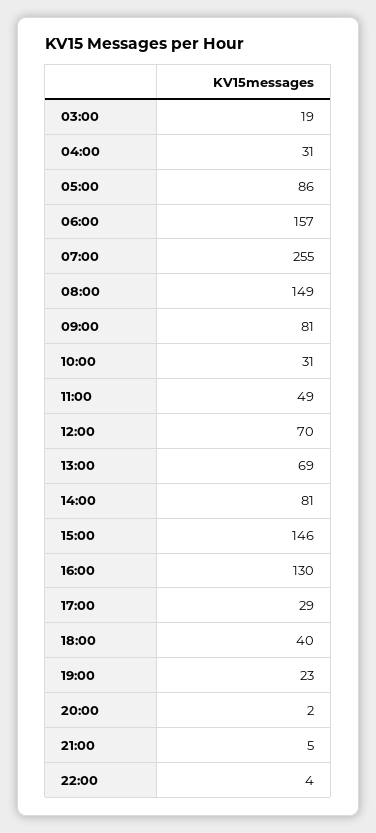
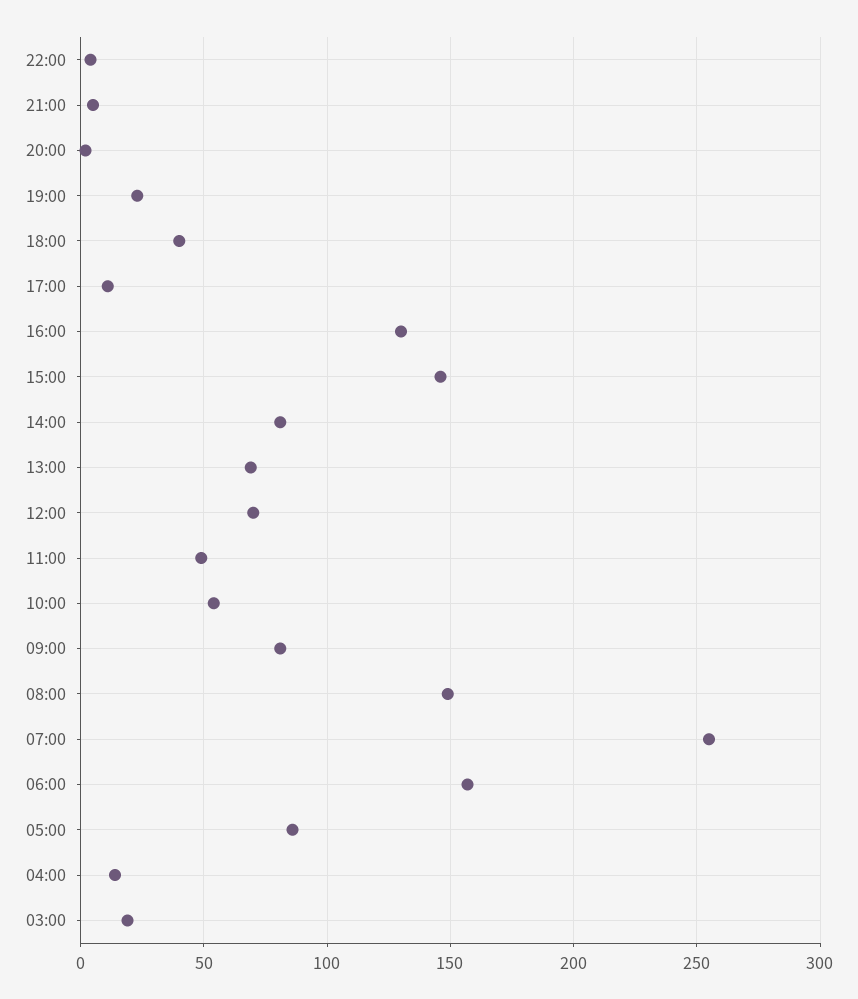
  {
    "03:00": 19,
-   "04:00": 31,
+   "04:00": 15,
    "05:00": 86,
    "06:00": 157,
    "07:00": 255,
    "08:00": 149,
    "09:00": 81,
-   "10:00": 31,
+   "10:00": 55,
    "11:00": 49,
    "12:00": 70,
    "13:00": 69,
    "14:00": 81,
    "15:00": 146,
    "16:00": 130,
-   "17:00": 29,
+   "17:00": 10,
    "18:00": 40,
    "19:00": 23,
    "20:00": 2,
    "21:00": 5,
    "22:00": 4
  }

